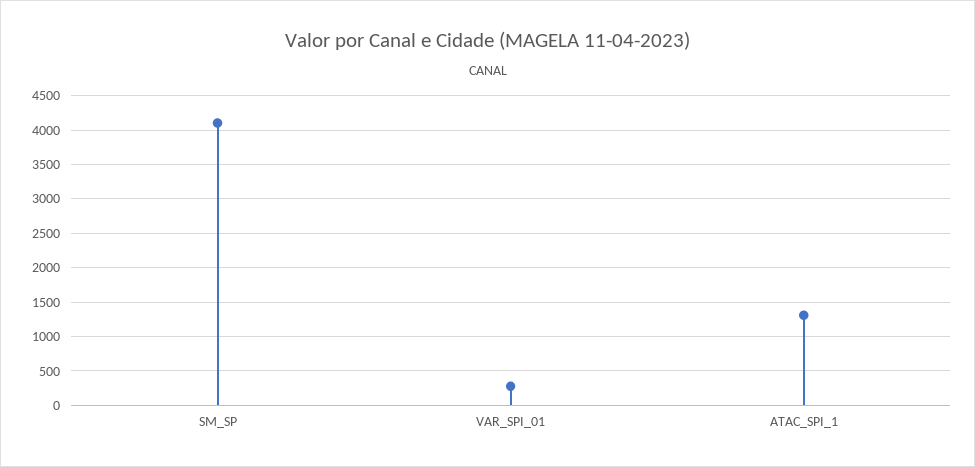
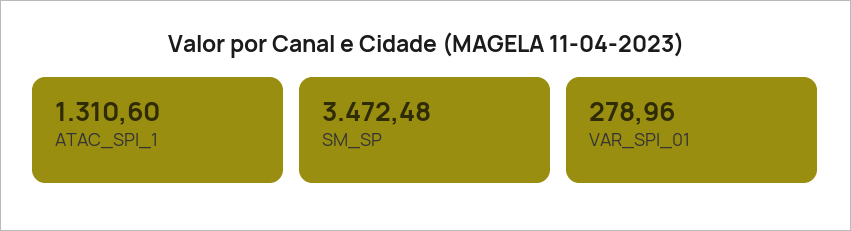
  {
-   "SM_SP": 4100,
+   "SM_SP": 3472.48,
    "VAR_SPI_01": 278.96,
    "ATAC_SPI_1": 1310.6
  }

